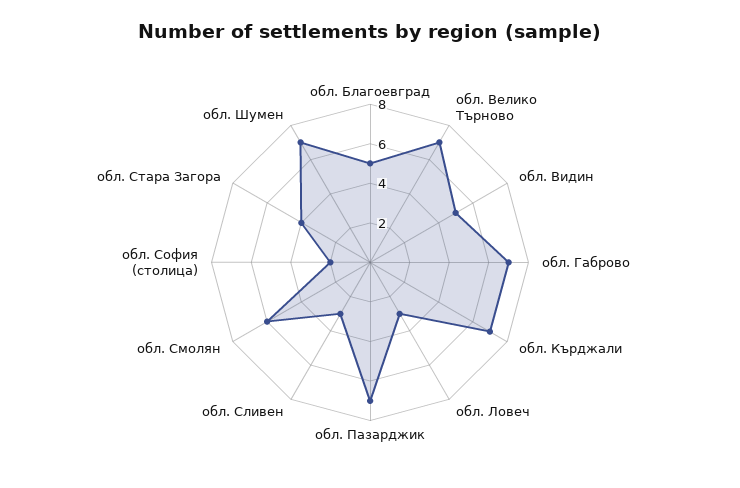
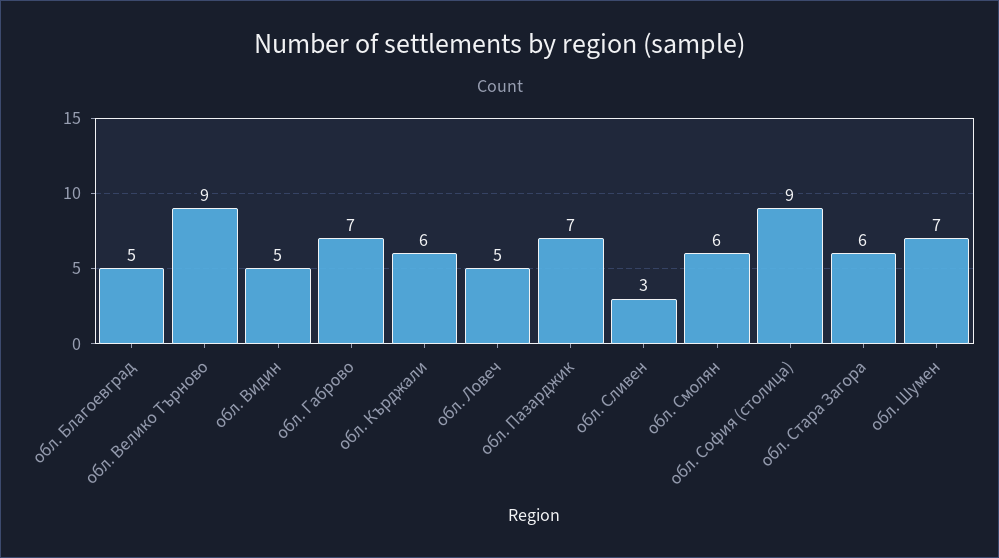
  {
    "обл. Благоевград": 5,
-   "обл. Велико Търново": 7,
+   "обл. Велико Търново": 9,
    "обл. Видин": 5,
    "обл. Габрово": 7,
-   "обл. Кърджали": 7,
+   "обл. Кърджали": 6,
-   "обл. Ловеч": 3,
+   "обл. Ловеч": 5,
    "обл. Пазарджик": 7,
    "обл. Сливен": 3,
    "обл. Смолян": 6,
-   "обл. София (столица)": 2,
+   "обл. София (столица)": 9,
-   "обл. Стара Загора": 4,
+   "обл. Стара Загора": 6,
    "обл. Шумен": 7
  }

